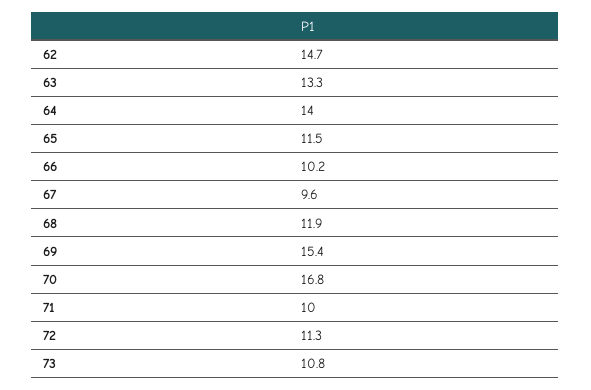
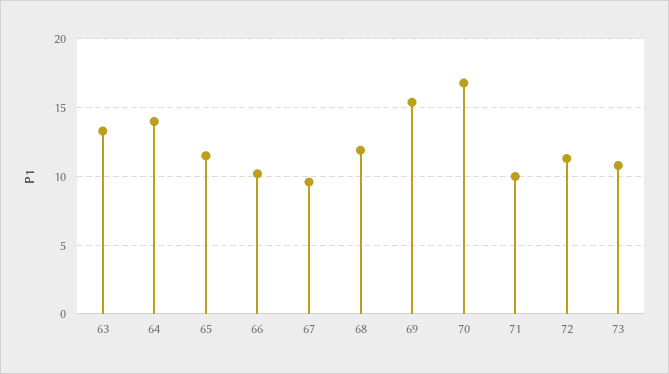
  {
-   "62": 14.7,
    "63": 13.3,
    "64": 14,
    "65": 11.5,
    "66": 10.2,
    "67": 9.6,
    "68": 11.9,
    "69": 15.4,
    "70": 16.8,
    "71": 10,
    "72": 11.3,
    "73": 10.8
  }

